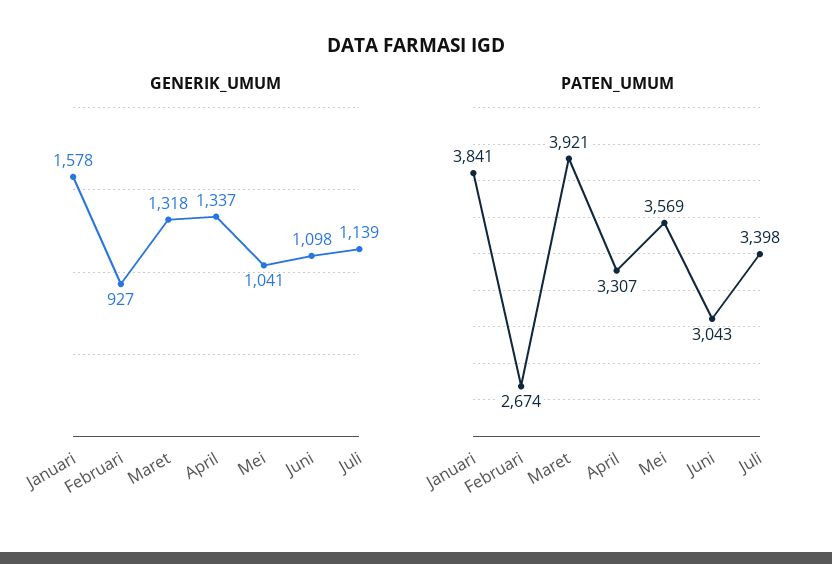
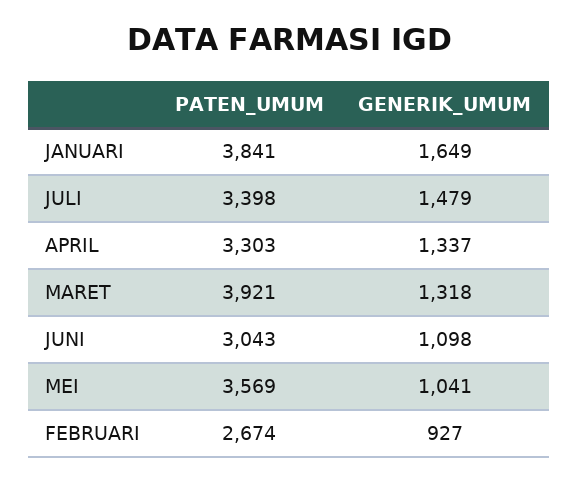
  {
    "GENERIK_UMUM": {
-     "Januari": 1578,
+     "Januari": 1649,
      "Februari": 927,
      "Maret": 1318,
      "April": 1337,
      "Mei": 1041,
      "Juni": 1098,
-     "Juli": 1139
+     "Juli": 1479
    },
    "PATEN_UMUM": {
      "Januari": 3841,
      "Februari": 2674,
      "Maret": 3921,
-     "April": 3307,
+     "April": 3303,
      "Mei": 3569,
      "Juni": 3043,
      "Juli": 3398
    }
  }

